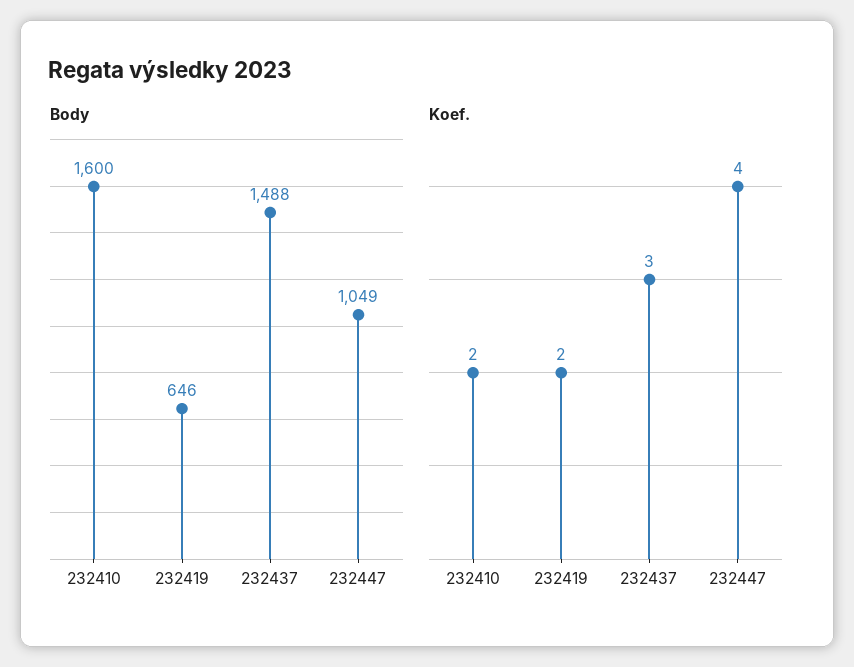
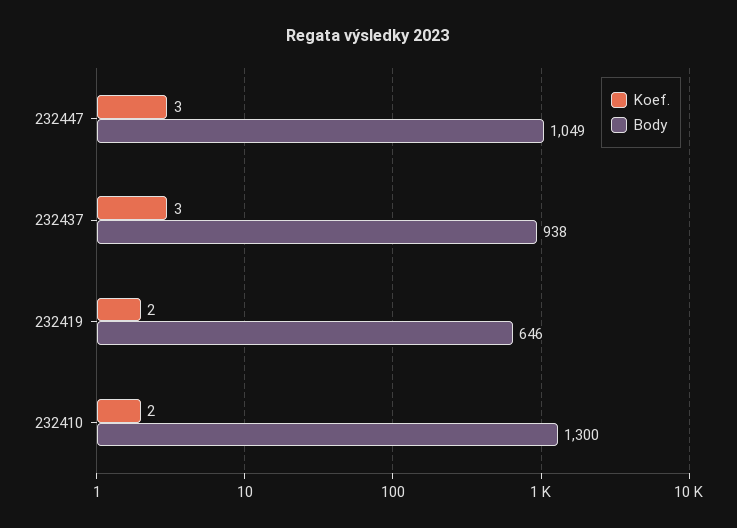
  {
    "Body": {
-     "232410": 1600,
+     "232410": 1300,
      "232419": 646,
-     "232437": 1488,
+     "232437": 938,
      "232447": 1049
    },
    "Koef.": {
      "232410": 2,
      "232419": 2,
      "232437": 3,
-     "232447": 4
+     "232447": 3
    }
  }

